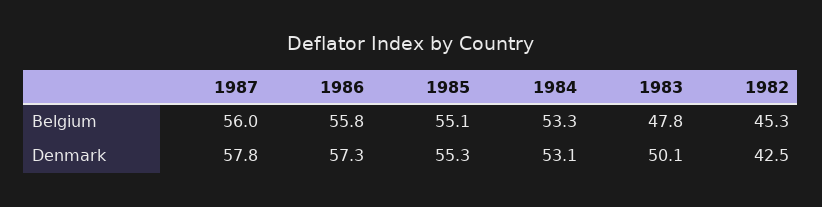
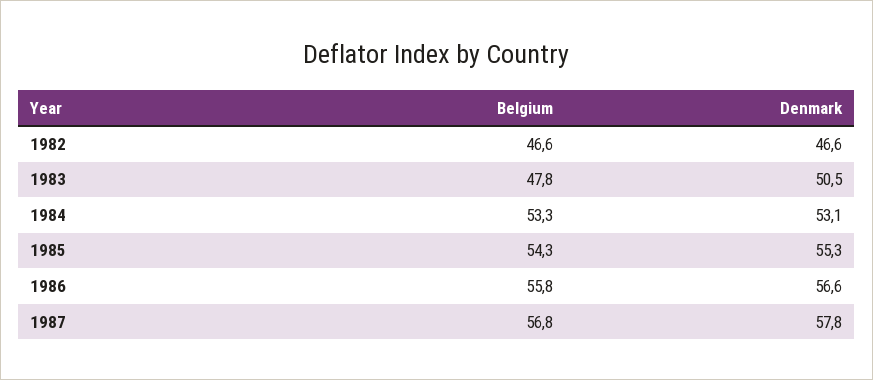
  {
    "1987": {
-     "Belgium": 56,
+     "Belgium": 56.8,
      "Denmark": 57.8
    },
    "1986": {
      "Belgium": 55.8,
-     "Denmark": 57.3
+     "Denmark": 56.6
    },
    "1985": {
-     "Belgium": 55.1,
+     "Belgium": 54.3,
      "Denmark": 55.3
    },
    "1984": {
      "Belgium": 53.3,
      "Denmark": 53.1
    },
    "1983": {
      "Belgium": 47.8,
-     "Denmark": 50.1
+     "Denmark": 50.5
    },
    "1982": {
-     "Belgium": 45.3,
+     "Belgium": 46.6,
-     "Denmark": 42.5
+     "Denmark": 46.6
    }
  }

